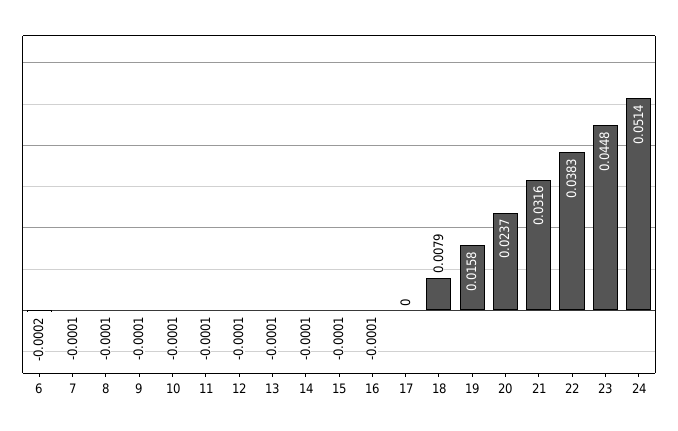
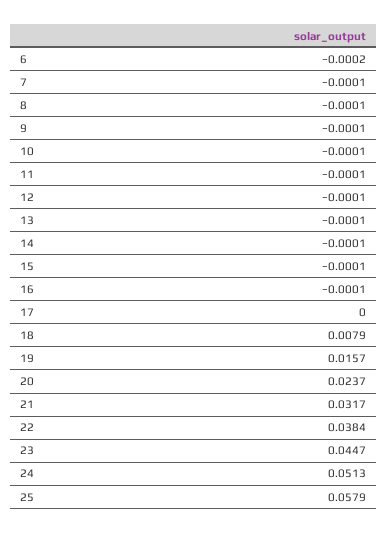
  {
    "6": -0.0002,
    "7": -0.0001,
    "8": -0.0001,
    "9": -0.0001,
    "10": -0.0001,
    "11": -0.0001,
    "12": -0.0001,
    "13": -0.0001,
    "14": -0.0001,
    "15": -0.0001,
    "16": -0.0001,
    "17": 0,
    "18": 0.0079,
-   "19": 0.0158,
+   "19": 0.0157,
    "20": 0.0237,
-   "21": 0.0316,
+   "21": 0.0317,
-   "22": 0.0383,
+   "22": 0.0384,
-   "23": 0.0448,
+   "23": 0.0447,
-   "24": 0.0514
+   "24": 0.0513,
+   "25": 0.0579
  }

